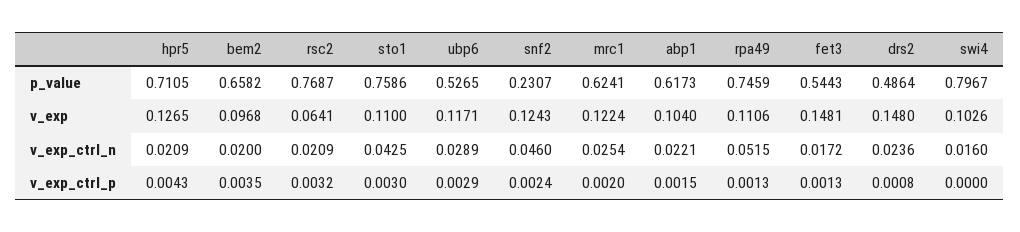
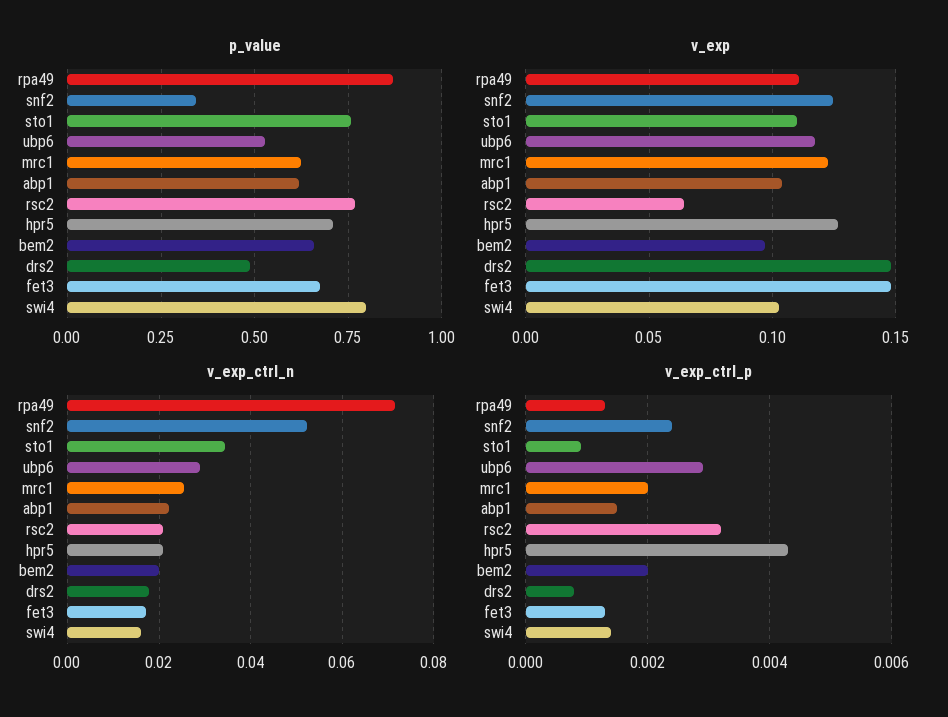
  {
    "p_value": {
      "hpr5": 0.7105,
      "bem2": 0.6582,
      "rsc2": 0.7687,
      "sto1": 0.7586,
      "ubp6": 0.5265,
-     "snf2": 0.2307,
+     "snf2": 0.35,
      "mrc1": 0.6241,
      "abp1": 0.6173,
-     "rpa49": 0.7459,
+     "rpa49": 0.875,
-     "fet3": 0.5443,
+     "fet3": 0.675,
      "drs2": 0.4864,
      "swi4": 0.7967
    },
    "v_exp": {
      "hpr5": 0.1265,
      "bem2": 0.0968,
      "rsc2": 0.0641,
      "sto1": 0.11,
      "ubp6": 0.1171,
      "snf2": 0.1243,
      "mrc1": 0.1224,
      "abp1": 0.104,
      "rpa49": 0.1106,
      "fet3": 0.1481,
      "drs2": 0.148,
      "swi4": 0.1026
    },
    "v_exp_ctrl_n": {
      "hpr5": 0.0209,
      "bem2": 0.02,
      "rsc2": 0.0209,
-     "sto1": 0.0425,
+     "sto1": 0.034,
      "ubp6": 0.0289,
-     "snf2": 0.046,
+     "snf2": 0.052,
      "mrc1": 0.0254,
      "abp1": 0.0221,
-     "rpa49": 0.0515,
+     "rpa49": 0.072,
      "fet3": 0.0172,
-     "drs2": 0.0236,
+     "drs2": 0.018,
      "swi4": 0.016
    },
    "v_exp_ctrl_p": {
      "hpr5": 0.0043,
-     "bem2": 0.0035,
+     "bem2": 0.002,
      "rsc2": 0.0032,
-     "sto1": 0.003,
+     "sto1": 0.001,
      "ubp6": 0.0029,
      "snf2": 0.0024,
      "mrc1": 0.002,
      "abp1": 0.0015,
      "rpa49": 0.0013,
      "fet3": 0.0013,
      "drs2": 0.0008,
-     "swi4": 0
+     "swi4": 0.0015
    }
  }

